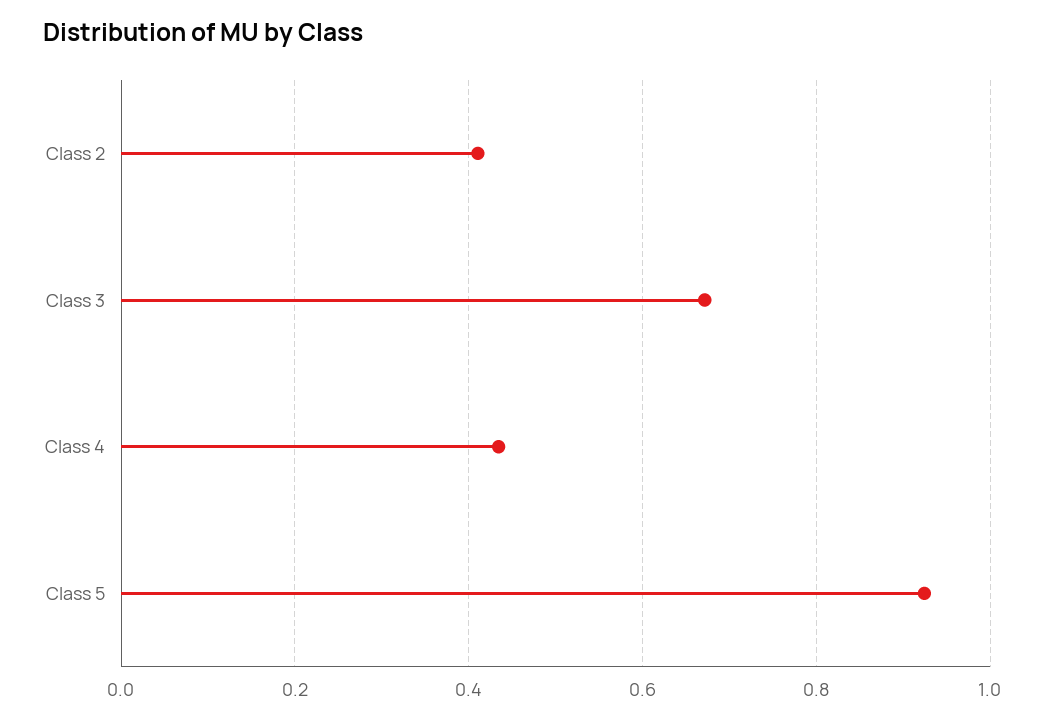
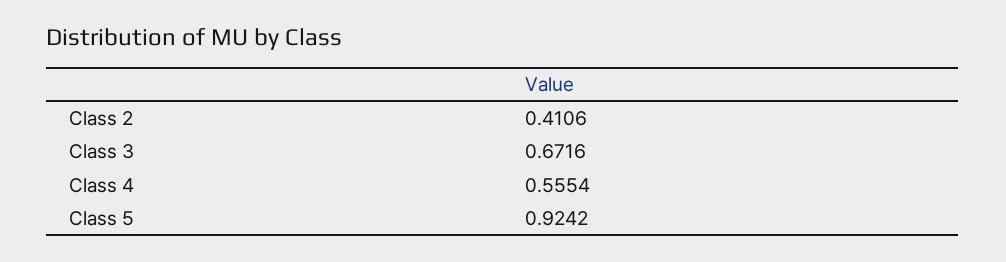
  {
    "Class 2": 0.4106,
    "Class 3": 0.6716,
-   "Class 4": 0.44,
+   "Class 4": 0.5554,
    "Class 5": 0.9242
  }

